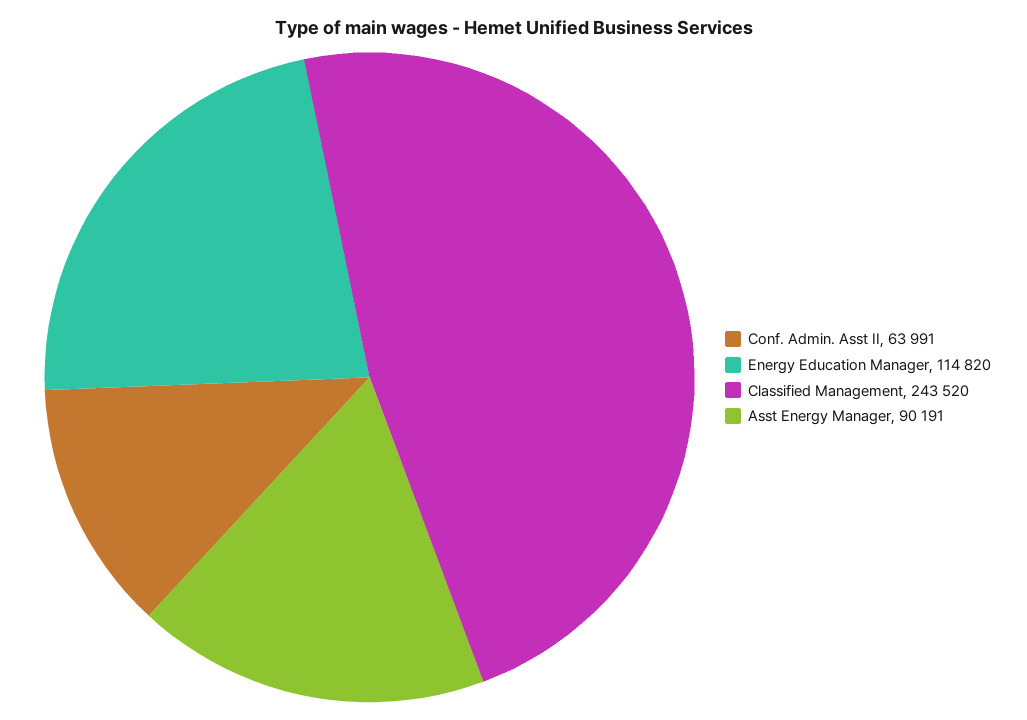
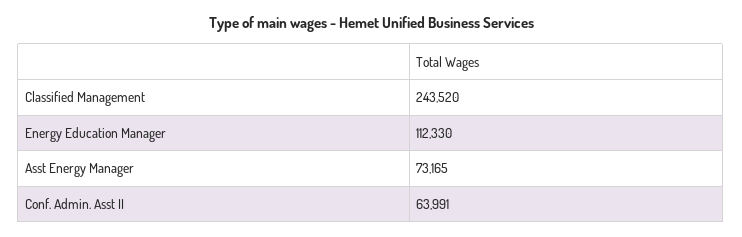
  {
    "Conf. Admin. Asst II": 63991,
-   "Energy Education Manager": 114820,
+   "Energy Education Manager": 112330,
    "Classified Management": 243520,
-   "Asst Energy Manager": 90191
+   "Asst Energy Manager": 73165
  }

